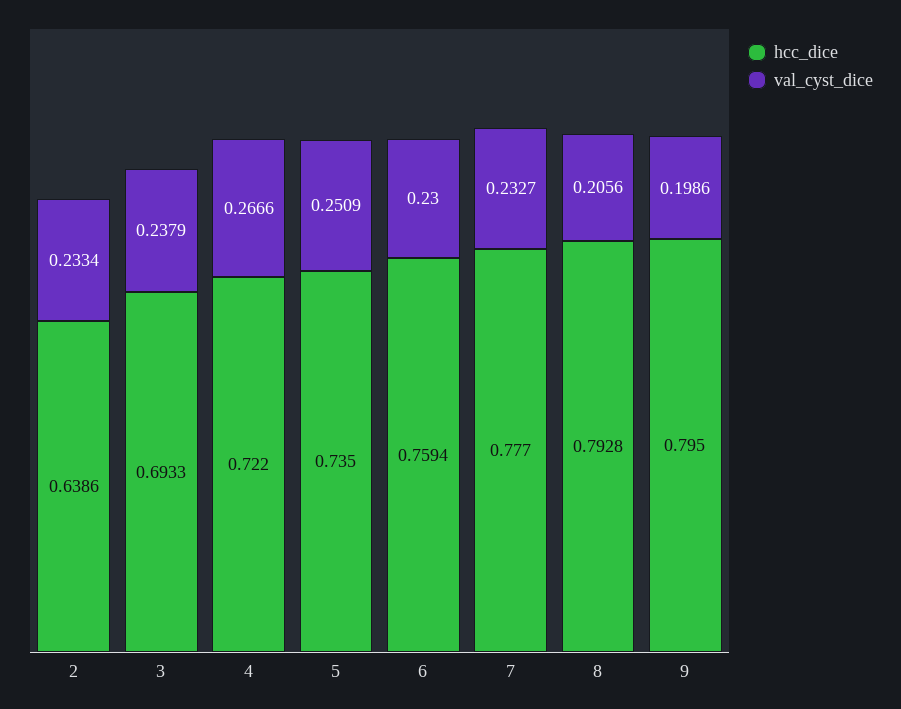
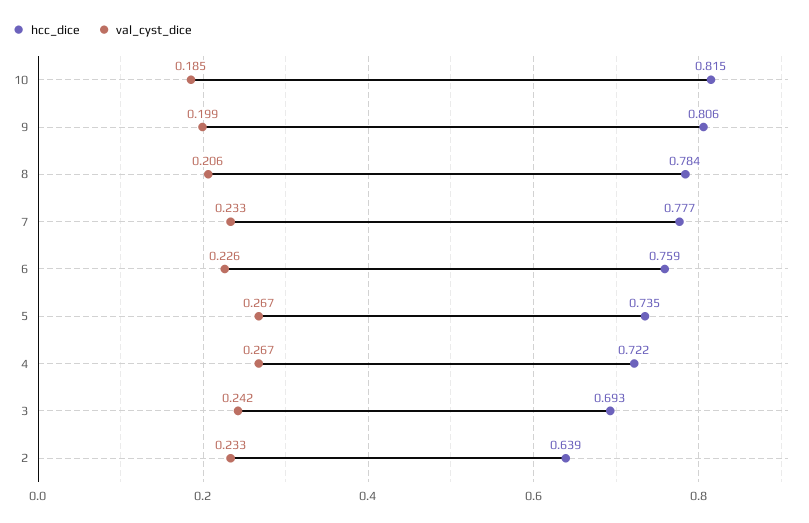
  {
    "hcc_dice": {
      "2": 0.6386,
      "3": 0.6933,
      "4": 0.722,
      "5": 0.735,
      "6": 0.7594,
      "7": 0.777,
-     "8": 0.7928,
+     "8": 0.784,
-     "9": 0.795
+     "9": 0.806,
+     "10": 0.815
    },
    "val_cyst_dice": {
      "2": 0.2334,
-     "3": 0.2379,
+     "3": 0.242,
      "4": 0.2666,
-     "5": 0.2509,
+     "5": 0.267,
-     "6": 0.23,
+     "6": 0.226,
      "7": 0.2327,
      "8": 0.2056,
-     "9": 0.1986
+     "9": 0.1986,
+     "10": 0.185
    }
  }

